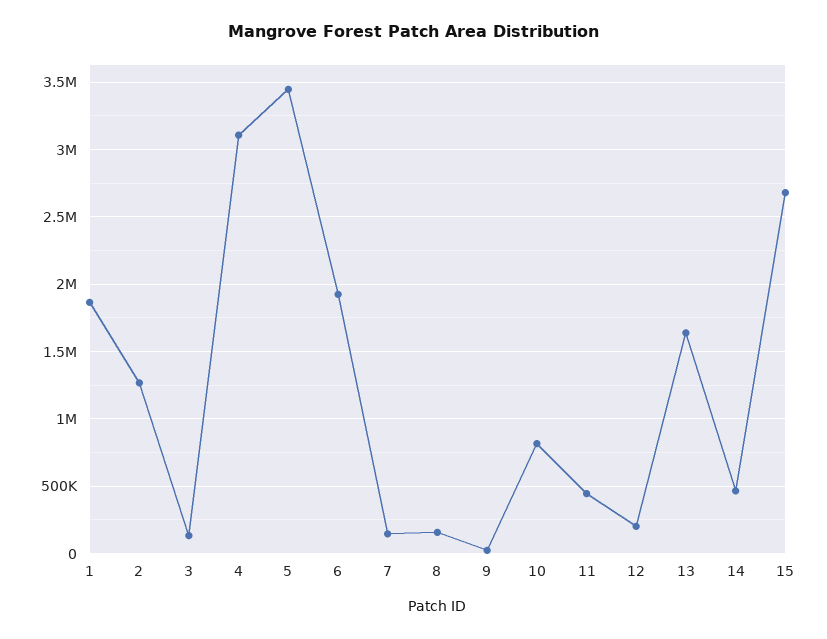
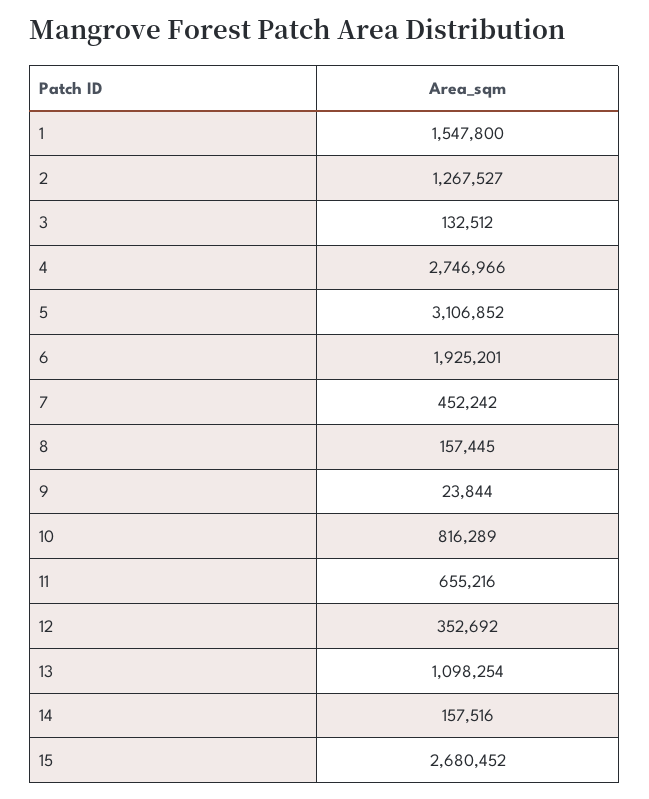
  {
-   "1": 1850000,
+   "1": 1547800,
    "2": 1267527,
    "3": 132512,
-   "4": 3100000,
+   "4": 2746966,
-   "5": 3450000,
+   "5": 3106852,
    "6": 1925201,
-   "7": 150000,
+   "7": 452242,
    "8": 157445,
    "9": 23844,
    "10": 816289,
-   "11": 450000,
+   "11": 655216,
-   "12": 200000,
+   "12": 352692,
-   "13": 1650000,
+   "13": 1098254,
-   "14": 450000,
+   "14": 157516,
    "15": 2680452
  }

